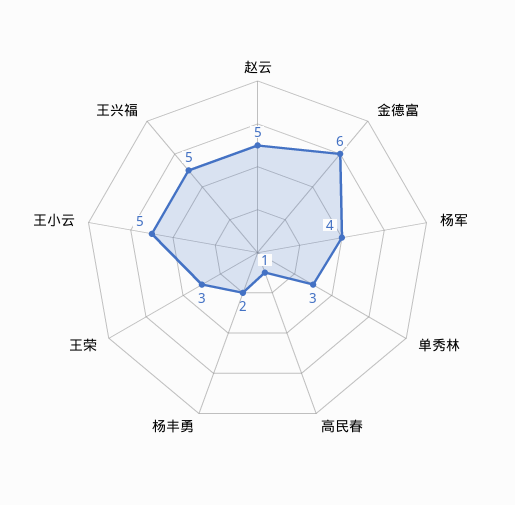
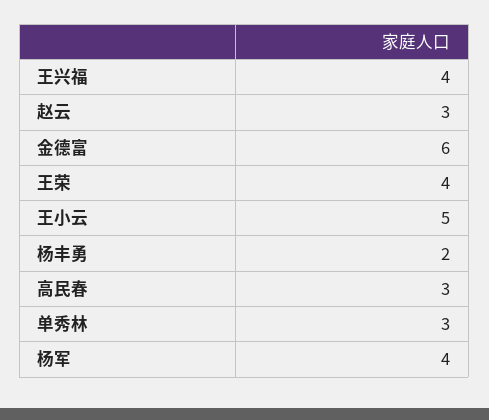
  {
-   "赵云": 5,
+   "赵云": 3,
    "金德富": 6,
    "杨军": 4,
    "单秀林": 3,
-   "高民春": 1,
+   "高民春": 3,
    "杨丰勇": 2,
-   "王荣": 3,
+   "王荣": 4,
    "王小云": 5,
-   "王兴福": 5
+   "王兴福": 4
  }

